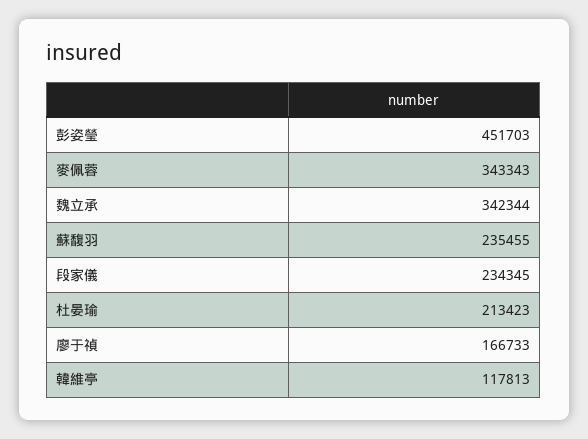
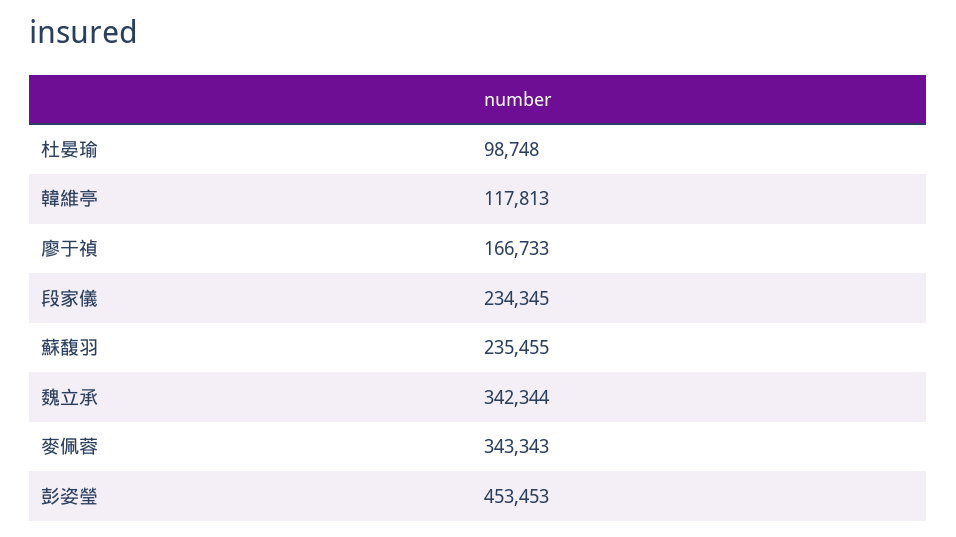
  {
-   "彭姿瑩": 451703,
+   "彭姿瑩": 453453,
    "麥佩蓉": 343343,
    "魏立承": 342344,
    "蘇馥羽": 235455,
    "段家儀": 234345,
-   "杜晏瑜": 213423,
+   "杜晏瑜": 98748,
    "廖于禎": 166733,
    "韓維亭": 117813
  }

